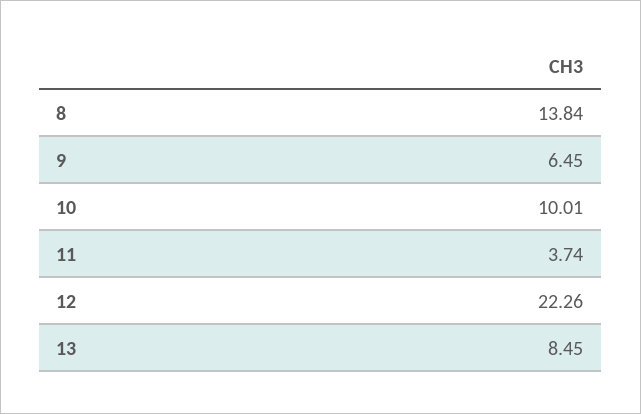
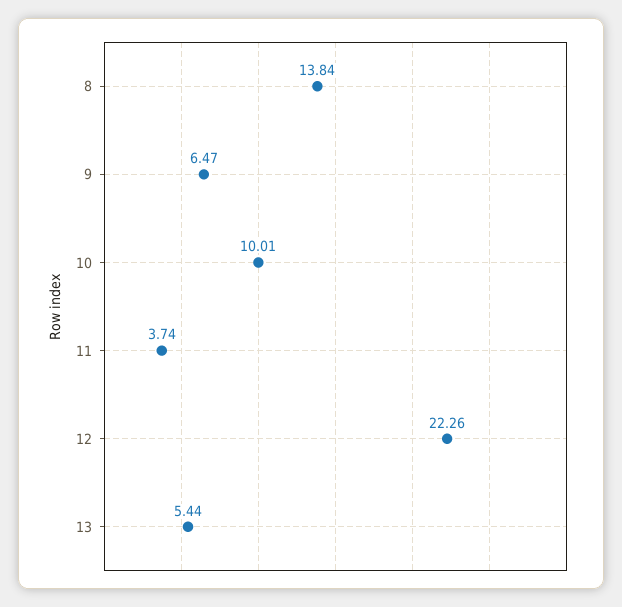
  {
    "8": 13.84,
-   "9": 6.45,
+   "9": 6.47,
    "10": 10.01,
    "11": 3.74,
    "12": 22.26,
-   "13": 8.45
+   "13": 5.44
  }

